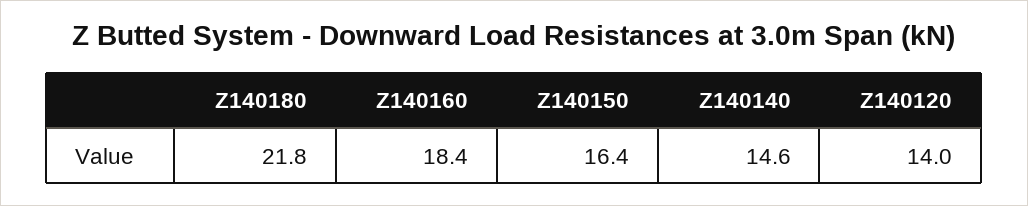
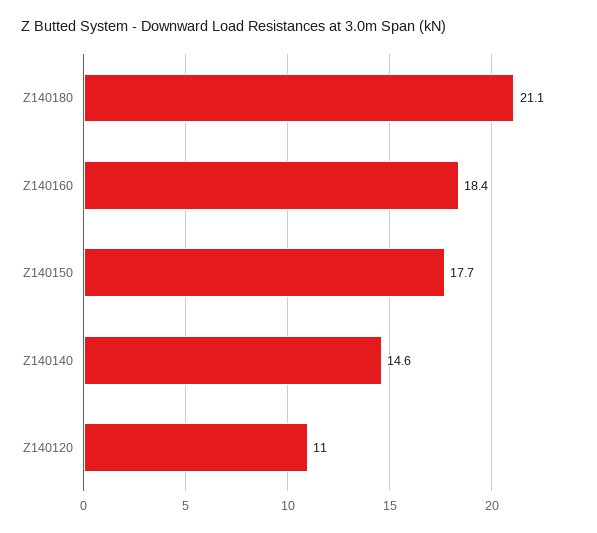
  {
-   "Z140180": 21.8,
+   "Z140180": 21.1,
    "Z140160": 18.4,
-   "Z140150": 16.4,
+   "Z140150": 17.7,
    "Z140140": 14.6,
-   "Z140120": 14
+   "Z140120": 11
  }

